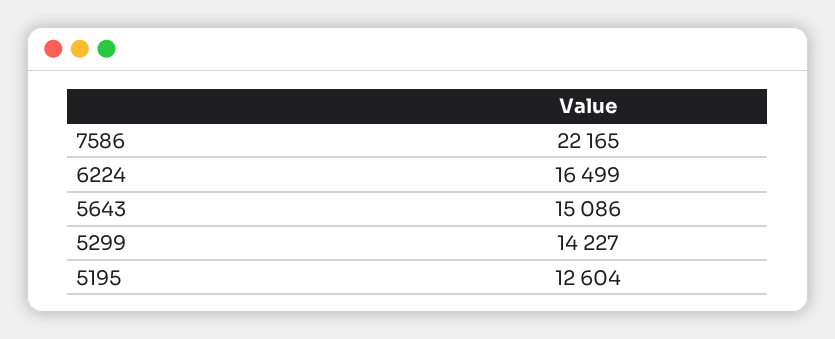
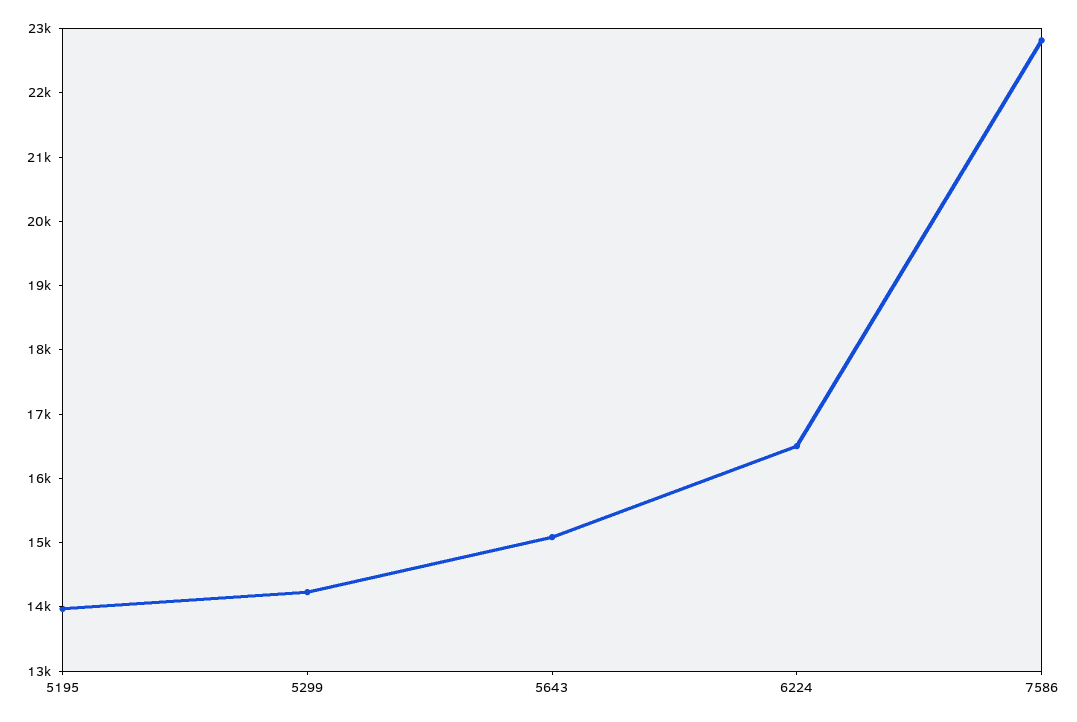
  {
-   "7586": 22165,
+   "7586": 22800,
    "6224": 16499,
    "5643": 15086,
    "5299": 14227,
-   "5195": 12604
+   "5195": 14000
  }

